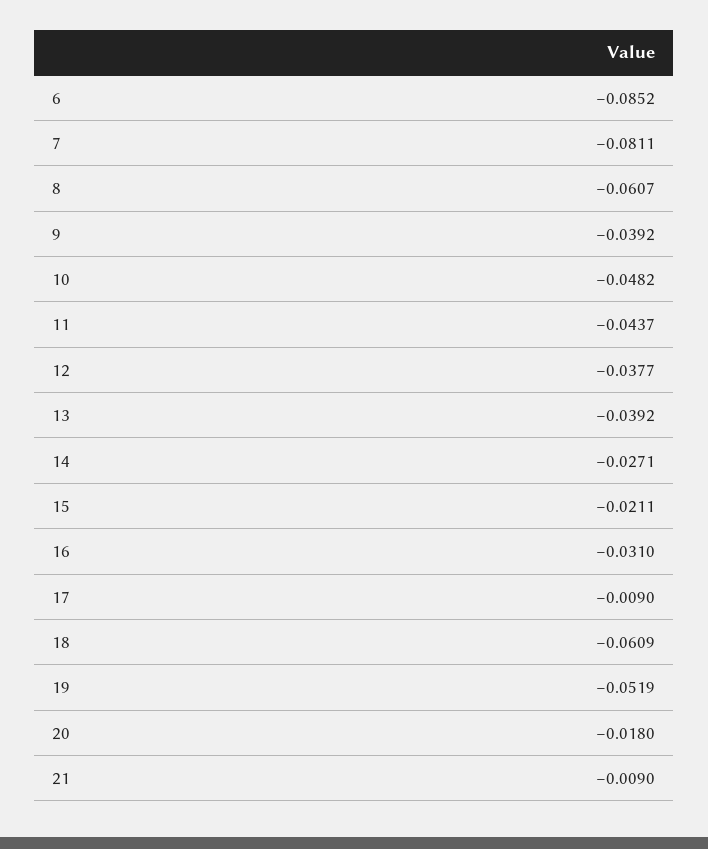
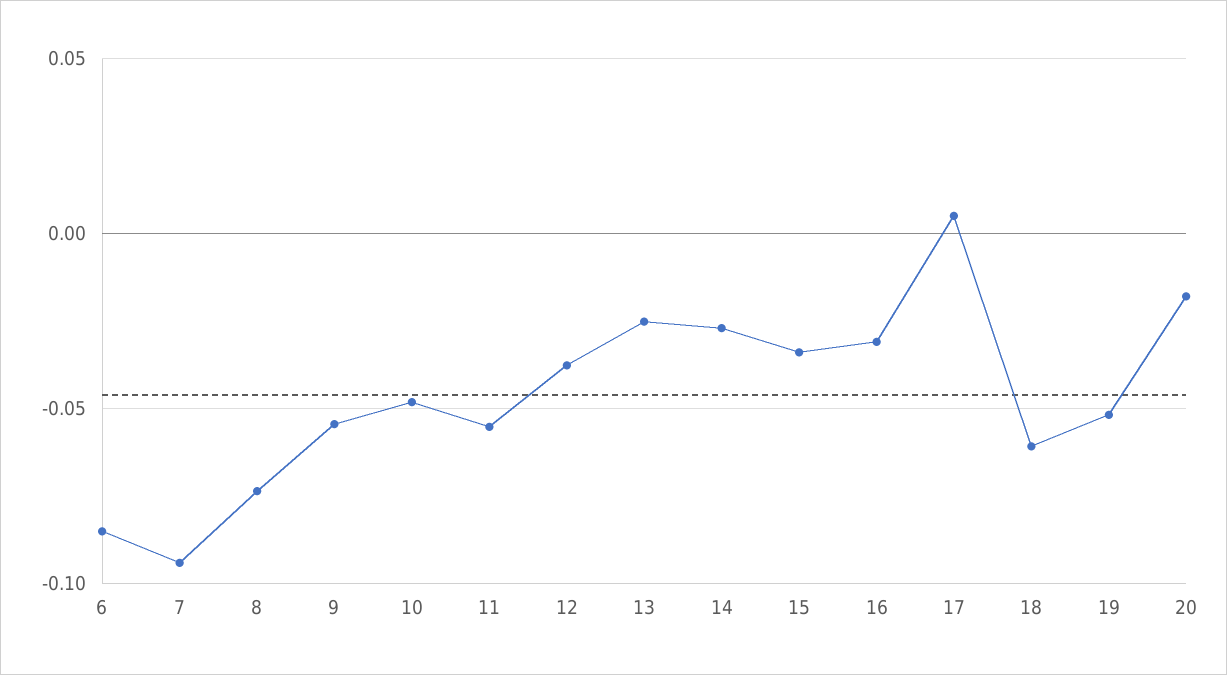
  {
    "6": -0.0852,
-   "7": -0.0811,
+   "7": -0.095,
-   "8": -0.0607,
+   "8": -0.075,
-   "9": -0.0392,
+   "9": -0.055,
    "10": -0.0482,
-   "11": -0.0437,
+   "11": -0.055,
    "12": -0.0377,
-   "13": -0.0392,
+   "13": -0.025,
    "14": -0.0271,
-   "15": -0.0211,
+   "15": -0.035,
    "16": -0.031,
-   "17": -0.009,
+   "17": 0.005,
    "18": -0.0609,
    "19": -0.0519,
-   "20": -0.018,
+   "20": -0.018
-   "21": -0.009
  }

